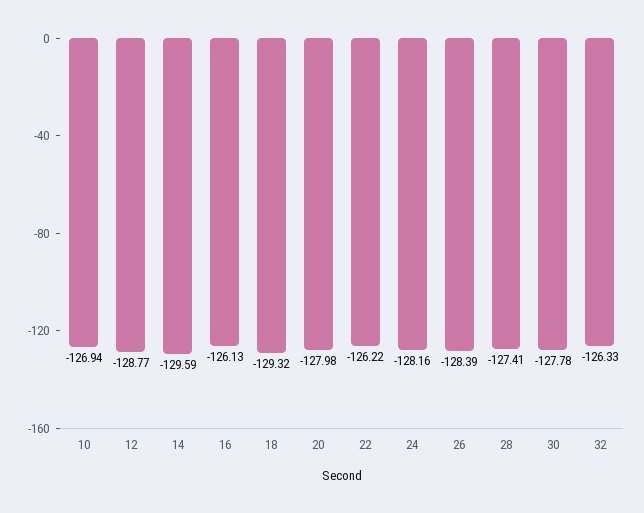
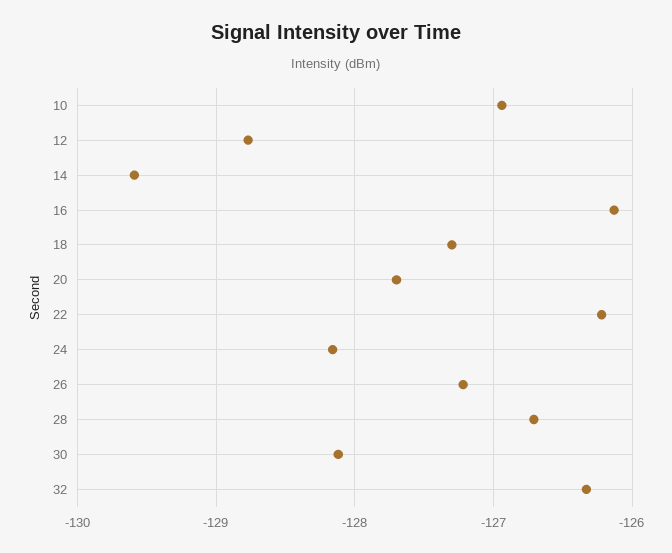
  {
    "10": -126.94,
    "12": -128.77,
    "14": -129.59,
    "16": -126.13,
-   "18": -129.32,
+   "18": -127.3,
-   "20": -127.98,
+   "20": -127.7,
    "22": -126.22,
    "24": -128.16,
-   "26": -128.39,
+   "26": -127.2,
-   "28": -127.41,
+   "28": -126.7,
-   "30": -127.78,
+   "30": -128.1,
    "32": -126.33
  }

